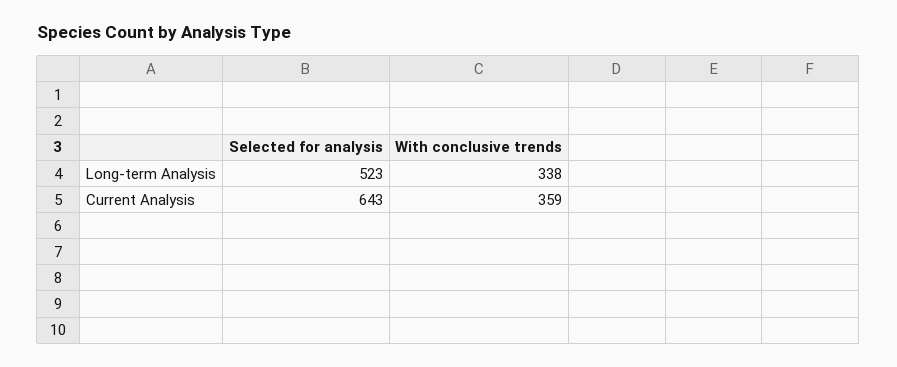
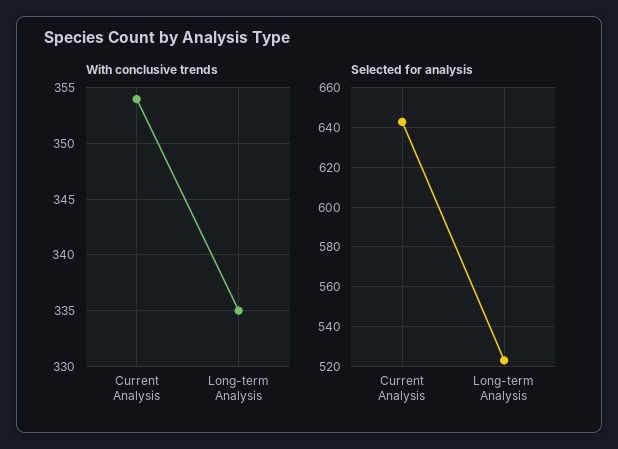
  {
    "Selected for analysis": {
      "Long-term Analysis": 523,
      "Current Analysis": 643
    },
    "With conclusive trends": {
-     "Long-term Analysis": 338,
+     "Long-term Analysis": 335,
-     "Current Analysis": 359
+     "Current Analysis": 354
    }
  }

